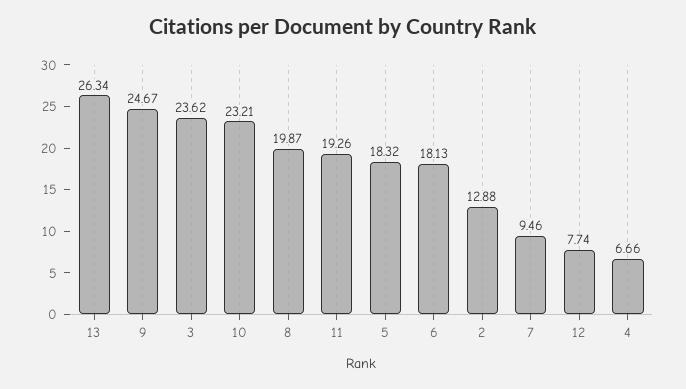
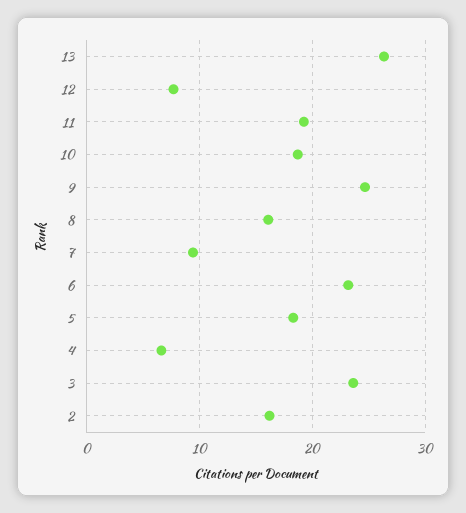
  {
    "13": 26.34,
    "9": 24.67,
    "3": 23.62,
-   "10": 23.21,
+   "10": 19,
-   "8": 19.87,
+   "8": 16,
    "11": 19.26,
    "5": 18.32,
-   "6": 18.13,
+   "6": 23,
-   "2": 12.88,
+   "2": 16,
    "7": 9.46,
    "12": 7.74,
    "4": 6.66
  }

